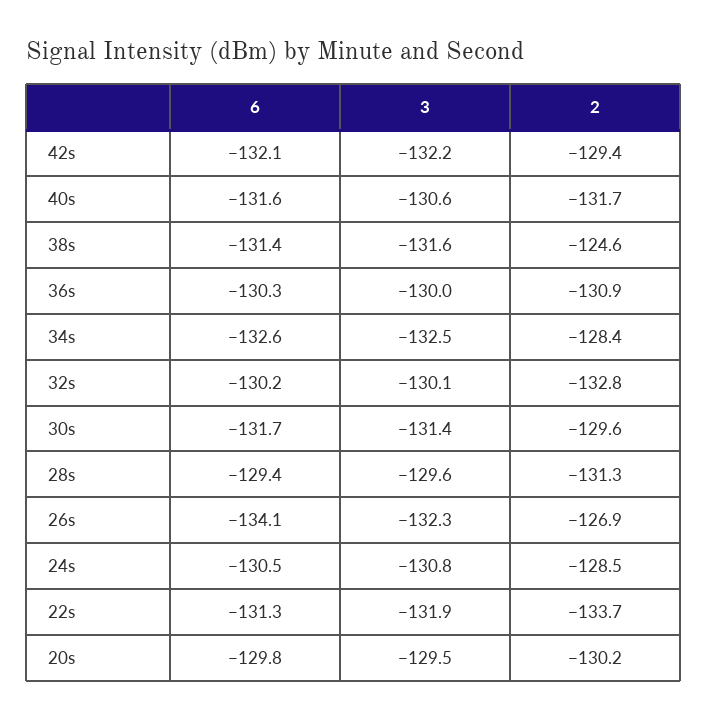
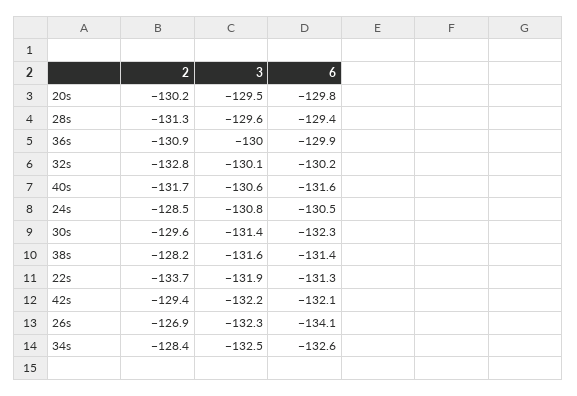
  {
    "6": {
      "42s": -132.1,
      "40s": -131.6,
      "38s": -131.4,
-     "36s": -130.3,
+     "36s": -129.9,
      "34s": -132.6,
      "32s": -130.2,
-     "30s": -131.7,
+     "30s": -132.3,
      "28s": -129.4,
      "26s": -134.1,
      "24s": -130.5,
      "22s": -131.3,
      "20s": -129.8
    },
    "3": {
      "42s": -132.2,
      "40s": -130.6,
      "38s": -131.6,
      "36s": -130,
      "34s": -132.5,
      "32s": -130.1,
      "30s": -131.4,
      "28s": -129.6,
      "26s": -132.3,
      "24s": -130.8,
      "22s": -131.9,
      "20s": -129.5
    },
    "2": {
      "42s": -129.4,
      "40s": -131.7,
-     "38s": -124.6,
+     "38s": -128.2,
      "36s": -130.9,
      "34s": -128.4,
      "32s": -132.8,
      "30s": -129.6,
      "28s": -131.3,
      "26s": -126.9,
      "24s": -128.5,
      "22s": -133.7,
      "20s": -130.2
    }
  }

